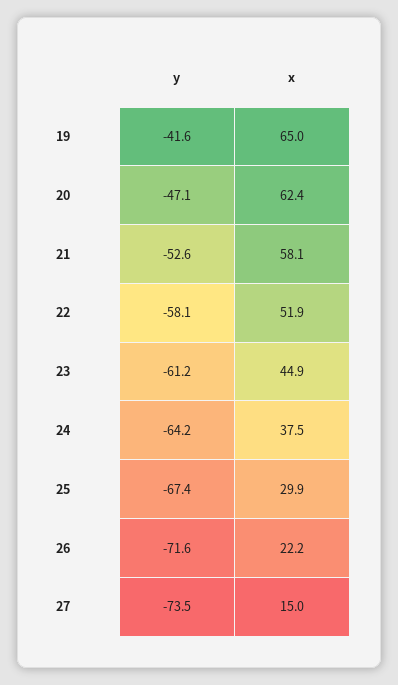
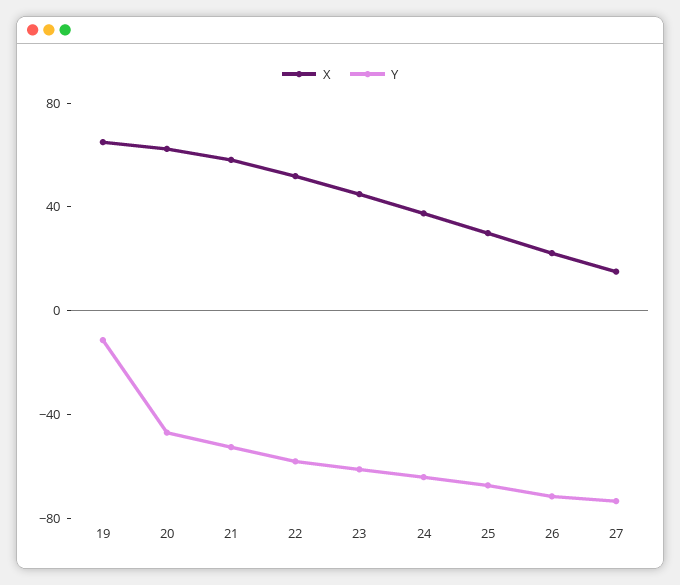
  {
    "y": {
-     "19": -41.6,
+     "19": -10,
      "20": -47.1,
      "21": -52.6,
      "22": -58.1,
      "23": -61.2,
      "24": -64.2,
      "25": -67.4,
      "26": -71.6,
      "27": -73.5
    },
    "x": {
      "19": 65,
      "20": 62.4,
      "21": 58.1,
      "22": 51.9,
      "23": 44.9,
      "24": 37.5,
      "25": 29.9,
      "26": 22.2,
      "27": 15
    }
  }

